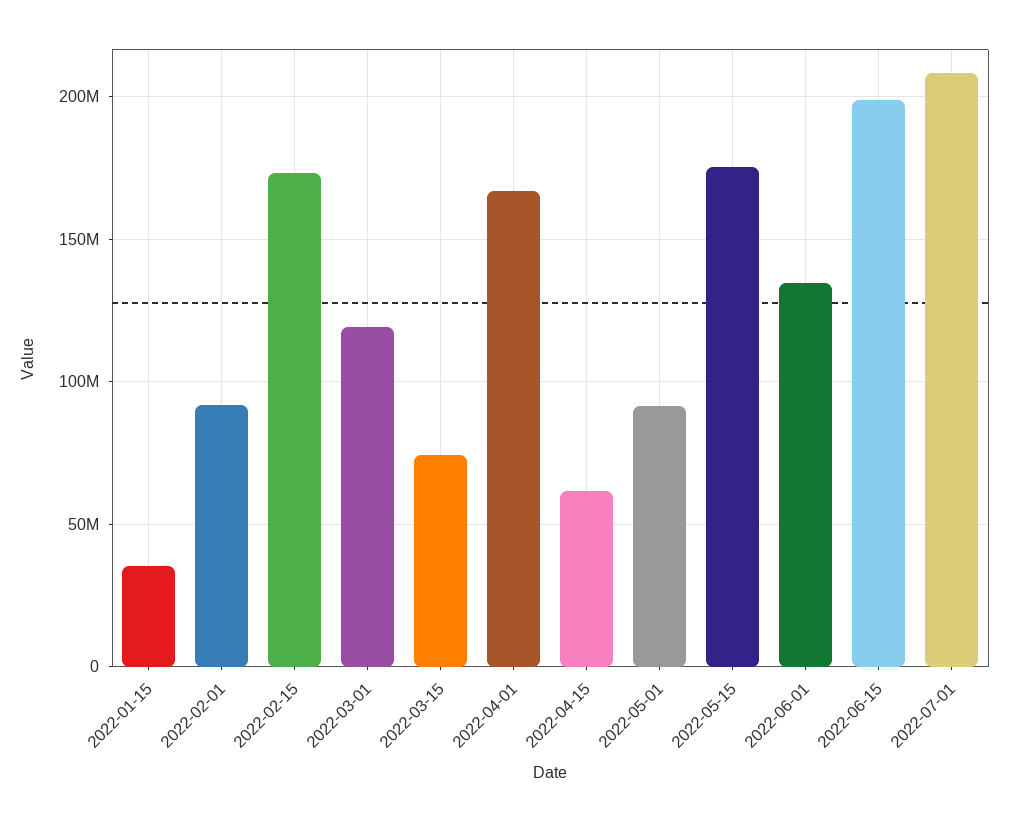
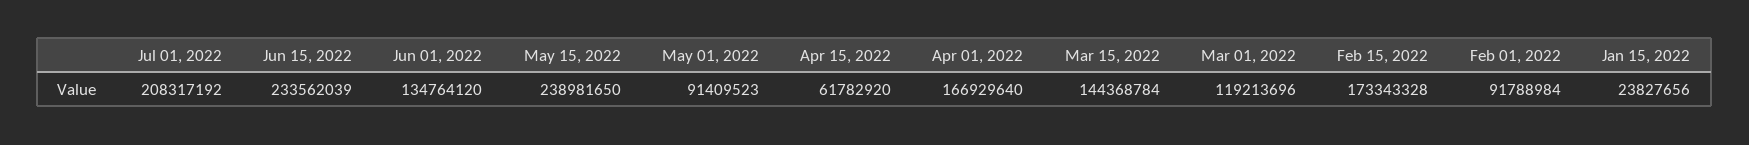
  {
-   "2022-01-15": 35000000,
+   "2022-01-15": 23827656,
    "2022-02-01": 91788984,
    "2022-02-15": 173343328,
    "2022-03-01": 119213696,
-   "2022-03-15": 75000000,
+   "2022-03-15": 144368784,
    "2022-04-01": 166929640,
    "2022-04-15": 61782920,
    "2022-05-01": 91409523,
-   "2022-05-15": 175000000,
+   "2022-05-15": 238981650,
    "2022-06-01": 134764120,
-   "2022-06-15": 200000000,
+   "2022-06-15": 233562039,
    "2022-07-01": 208317192
  }

